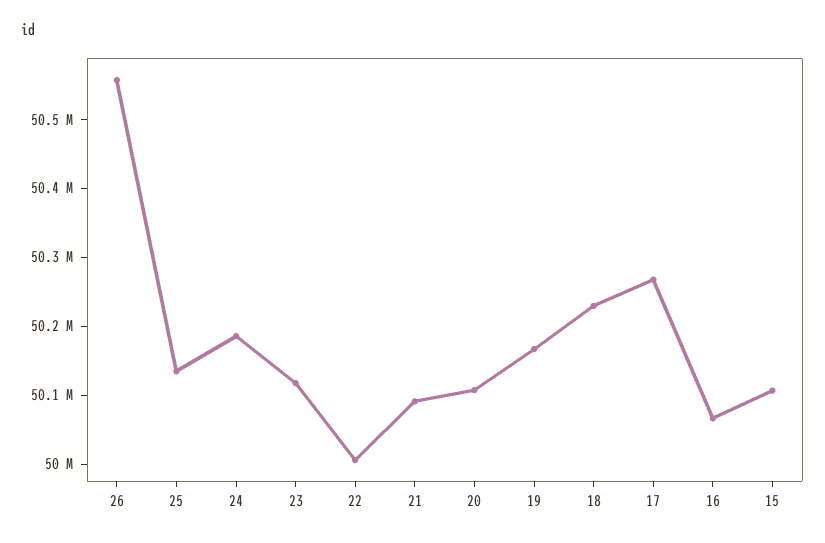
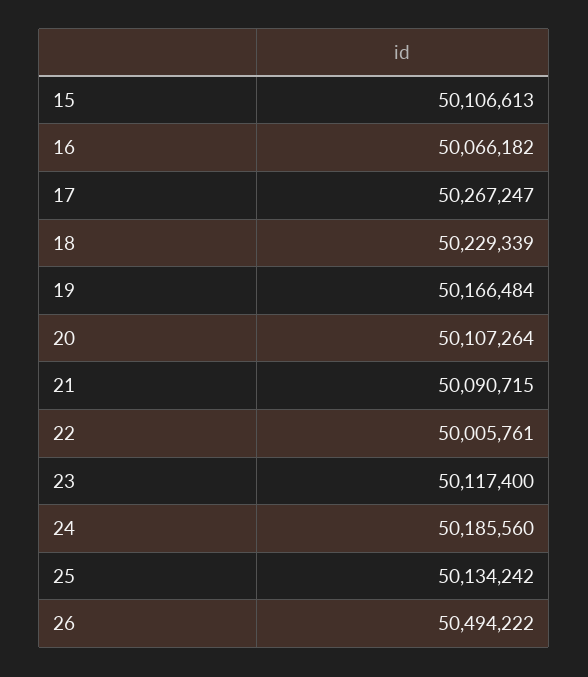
  {
-   "26": 50560000,
+   "26": 50494222,
    "25": 50134242,
    "24": 50185560,
    "23": 50117400,
    "22": 50005761,
    "21": 50090715,
    "20": 50107264,
    "19": 50166484,
    "18": 50229339,
    "17": 50267247,
    "16": 50066182,
    "15": 50106613
  }

